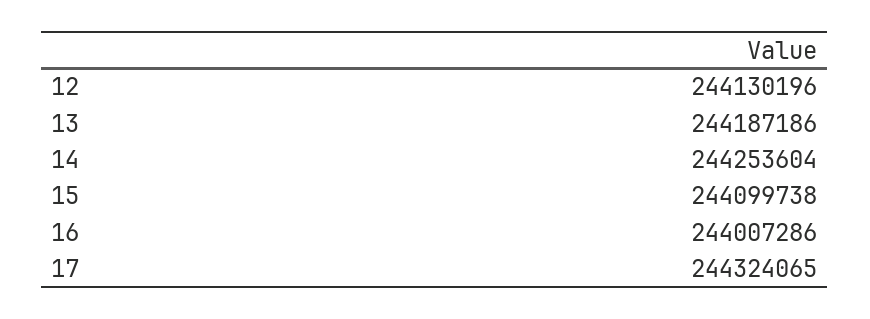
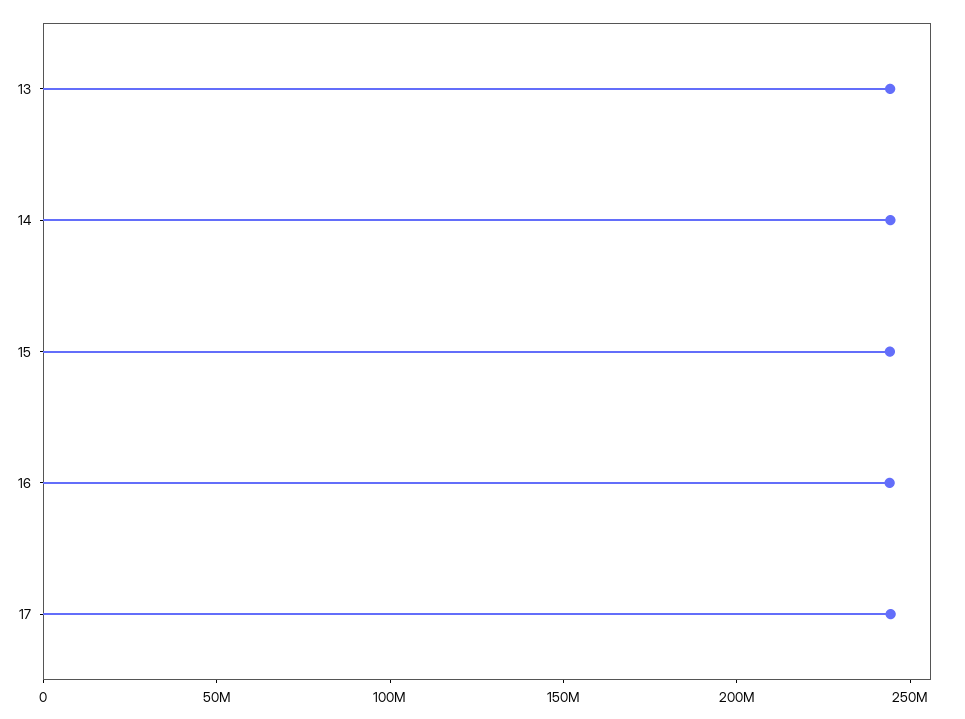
  {
-   "12": 244130196,
    "13": 244187186,
    "14": 244253604,
    "15": 244099738,
    "16": 244007286,
    "17": 244324065
  }

